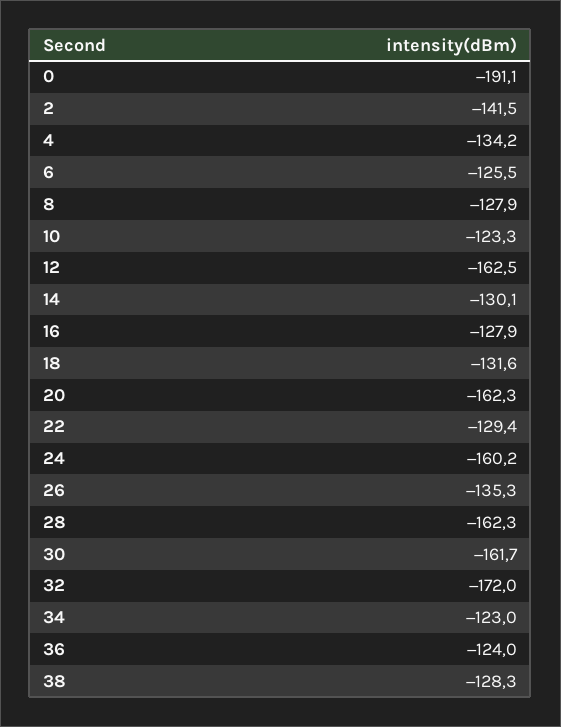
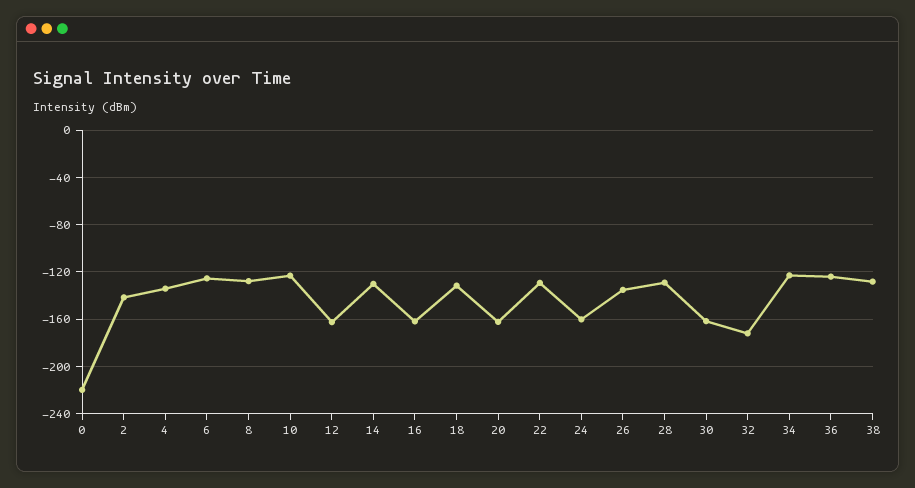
  {
-   "0": -191.1,
+   "0": -220,
    "2": -141.5,
    "4": -134.2,
    "6": -125.5,
    "8": -127.9,
    "10": -123.3,
    "12": -162.5,
    "14": -130.1,
-   "16": -127.9,
+   "16": -160,
    "18": -131.6,
    "20": -162.3,
    "22": -129.4,
    "24": -160.2,
    "26": -135.3,
-   "28": -162.3,
+   "28": -130,
    "30": -161.7,
    "32": -172,
    "34": -123,
    "36": -124,
    "38": -128.3
  }

